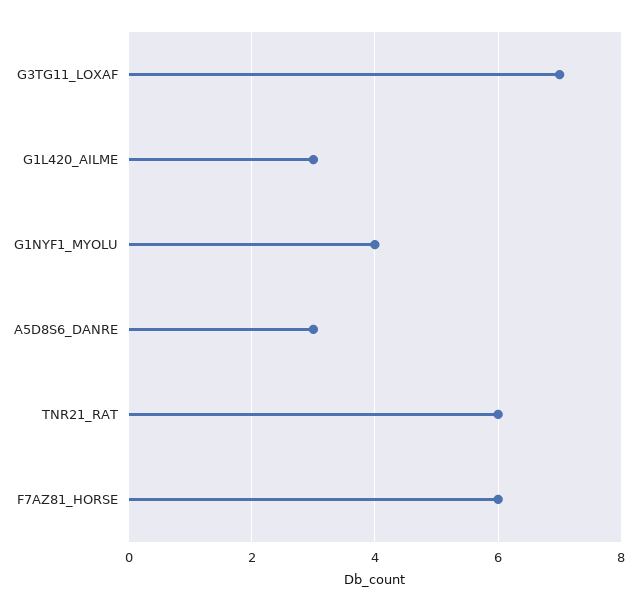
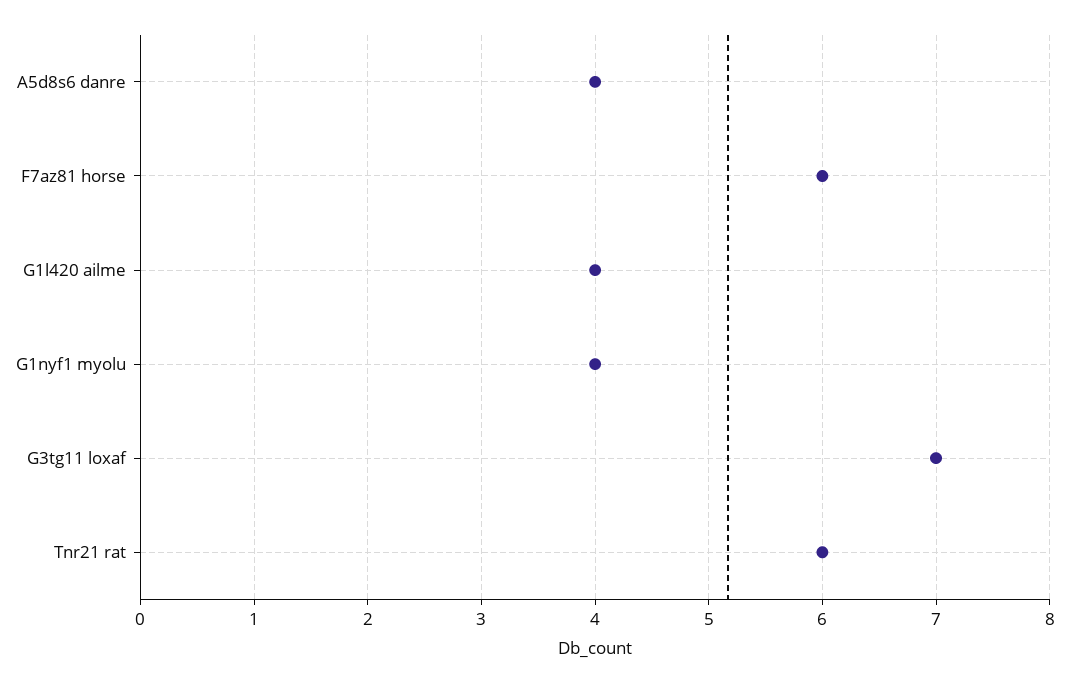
  {
    "G3TG11_LOXAF": 7,
-   "G1L420_AILME": 3,
+   "G1L420_AILME": 4,
    "G1NYF1_MYOLU": 4,
-   "A5D8S6_DANRE": 3,
+   "A5D8S6_DANRE": 4,
    "TNR21_RAT": 6,
    "F7AZ81_HORSE": 6
  }

